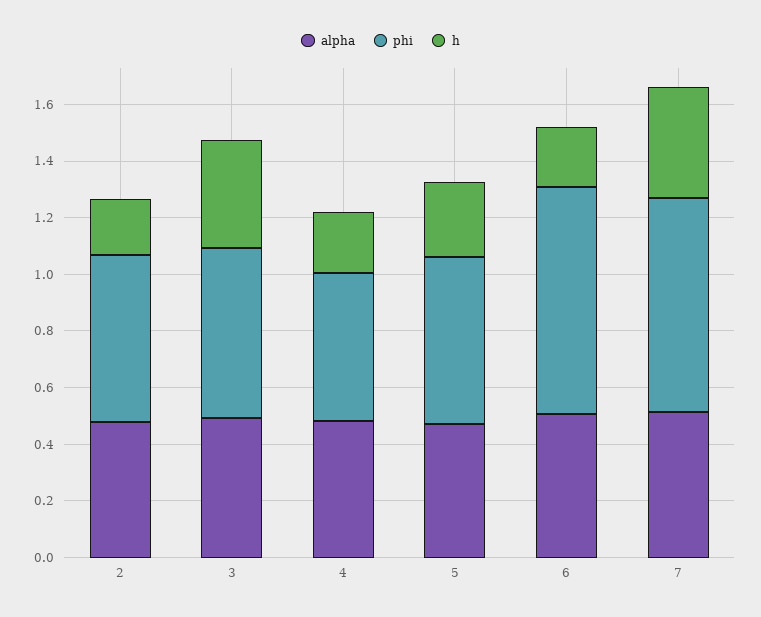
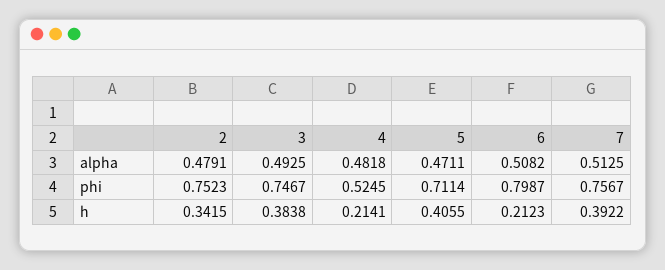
  {
    "alpha": {
      "2": 0.4791,
      "3": 0.4925,
      "4": 0.4818,
      "5": 0.4711,
      "6": 0.5082,
      "7": 0.5125
    },
    "phi": {
-     "2": 0.6,
+     "2": 0.7523,
-     "3": 0.6,
+     "3": 0.7467,
      "4": 0.5245,
-     "5": 0.6,
+     "5": 0.7114,
      "6": 0.7987,
      "7": 0.7567
    },
    "h": {
-     "2": 0.2,
+     "2": 0.3415,
      "3": 0.3838,
      "4": 0.2141,
-     "5": 0.25,
+     "5": 0.4055,
      "6": 0.2123,
      "7": 0.3922
    }
  }

